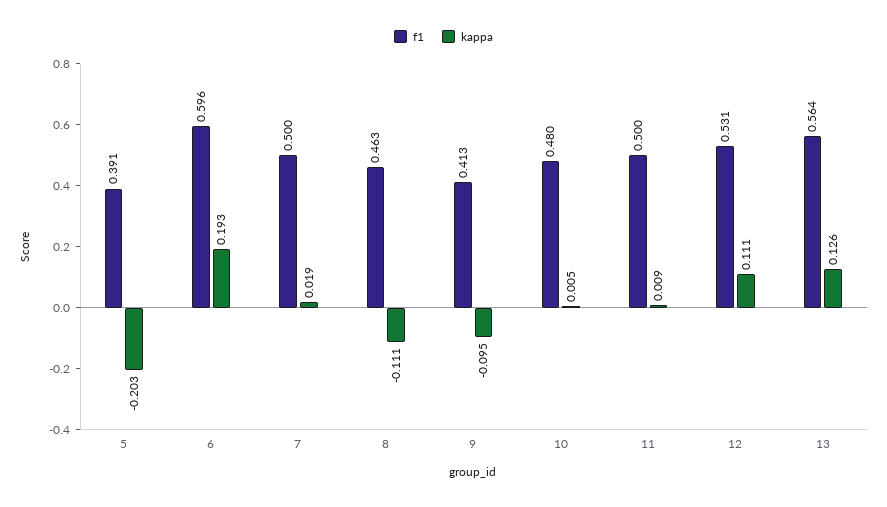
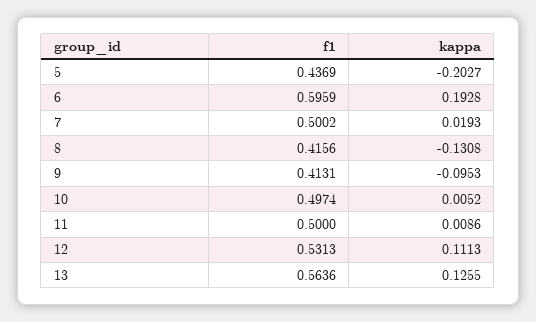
  {
    "f1": {
-     "5": 0.391,
+     "5": 0.4369,
      "6": 0.5959,
      "7": 0.5002,
-     "8": 0.463,
+     "8": 0.4156,
      "9": 0.4131,
-     "10": 0.48,
+     "10": 0.4974,
      "11": 0.5,
      "12": 0.5313,
      "13": 0.5636
    },
    "kappa": {
      "5": -0.2027,
      "6": 0.1928,
      "7": 0.0193,
-     "8": -0.111,
+     "8": -0.1308,
      "9": -0.0953,
      "10": 0.0052,
      "11": 0.0086,
      "12": 0.1113,
      "13": 0.1255
    }
  }

